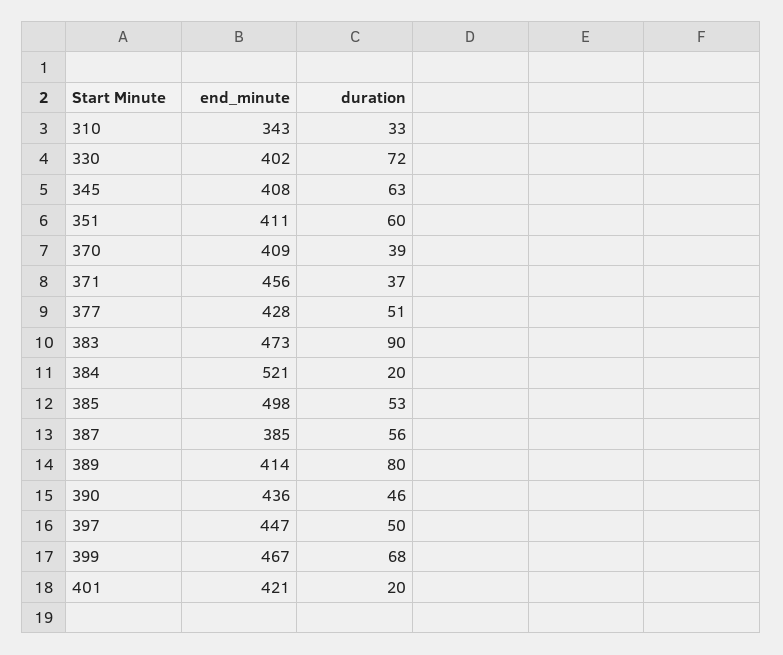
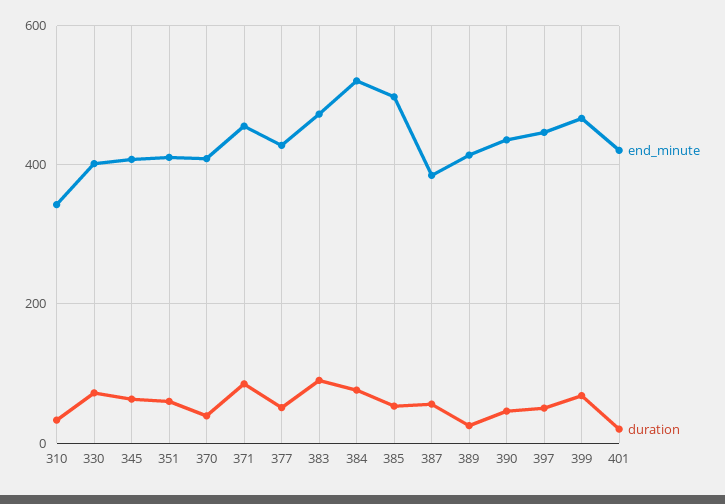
  {
    "end_minute": {
      "310": 343,
      "330": 402,
      "345": 408,
      "351": 411,
      "370": 409,
      "371": 456,
      "377": 428,
      "383": 473,
      "384": 521,
      "385": 498,
      "387": 385,
      "389": 414,
      "390": 436,
      "397": 447,
      "399": 467,
      "401": 421
    },
    "duration": {
      "310": 33,
      "330": 72,
      "345": 63,
      "351": 60,
      "370": 39,
-     "371": 37,
+     "371": 80,
      "377": 51,
      "383": 90,
-     "384": 20,
+     "384": 80,
      "385": 53,
      "387": 56,
-     "389": 80,
+     "389": 20,
      "390": 46,
      "397": 50,
      "399": 68,
      "401": 20
    }
  }

